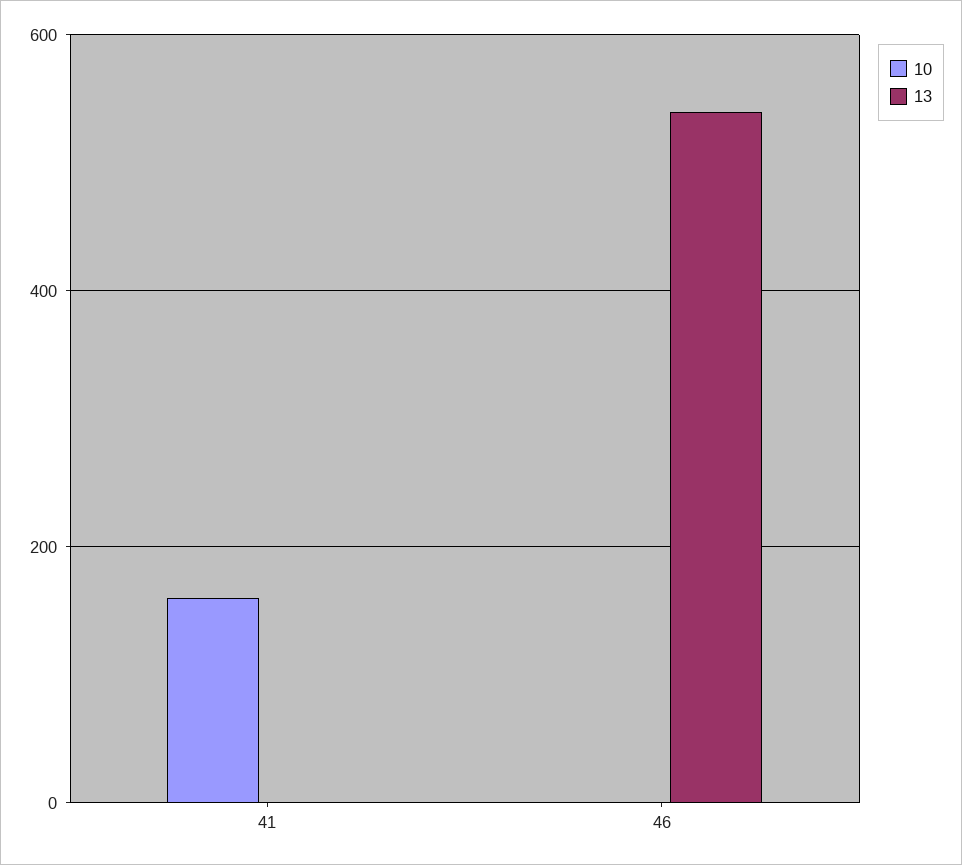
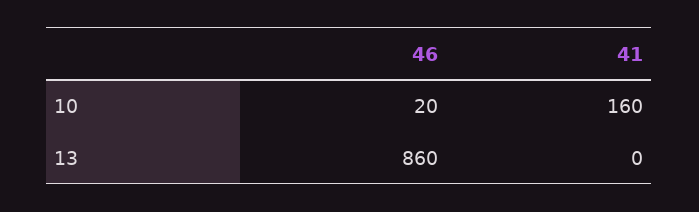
  {
    "10": {
      "41": 160,
-     "46": 0
+     "46": 20
    },
    "13": {
      "41": 0,
-     "46": 540
+     "46": 860
    }
  }

